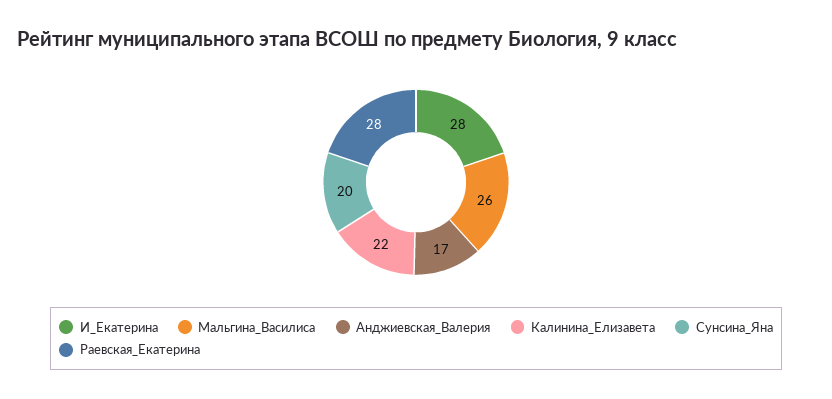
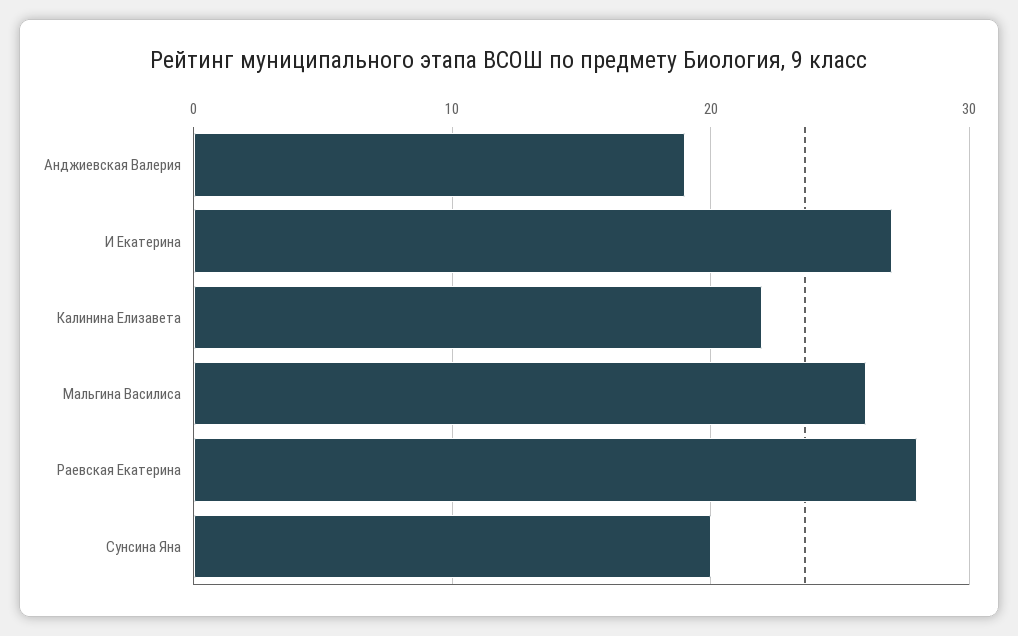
  {
-   "И_Екатерина": 28,
+   "И_Екатерина": 27,
    "Мальгина_Василиса": 26,
-   "Анджиевская_Валерия": 17,
+   "Анджиевская_Валерия": 19,
    "Калинина_Елизавета": 22,
    "Сунсина_Яна": 20,
    "Раевская_Екатерина": 28
  }

